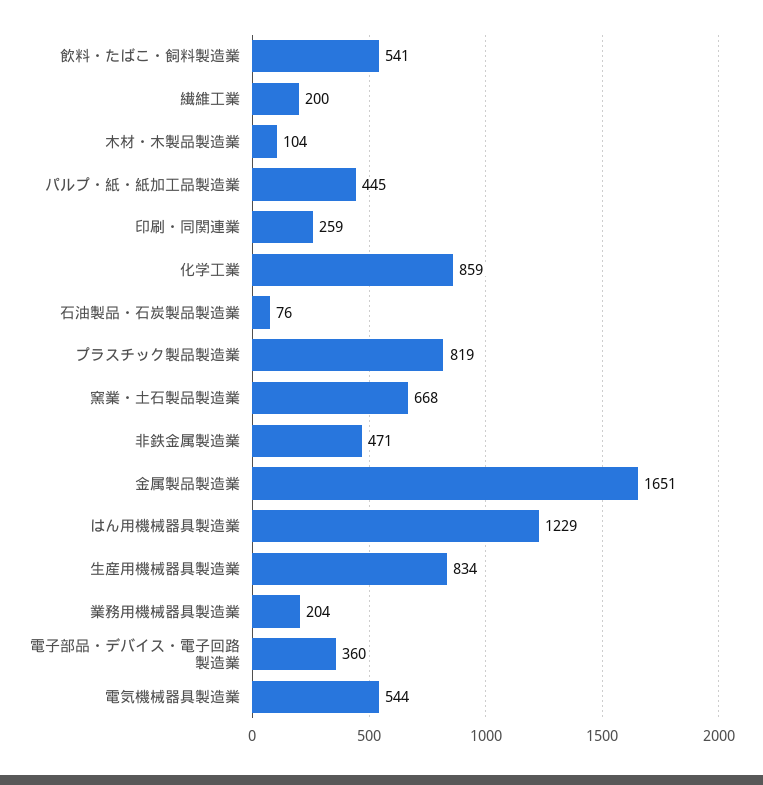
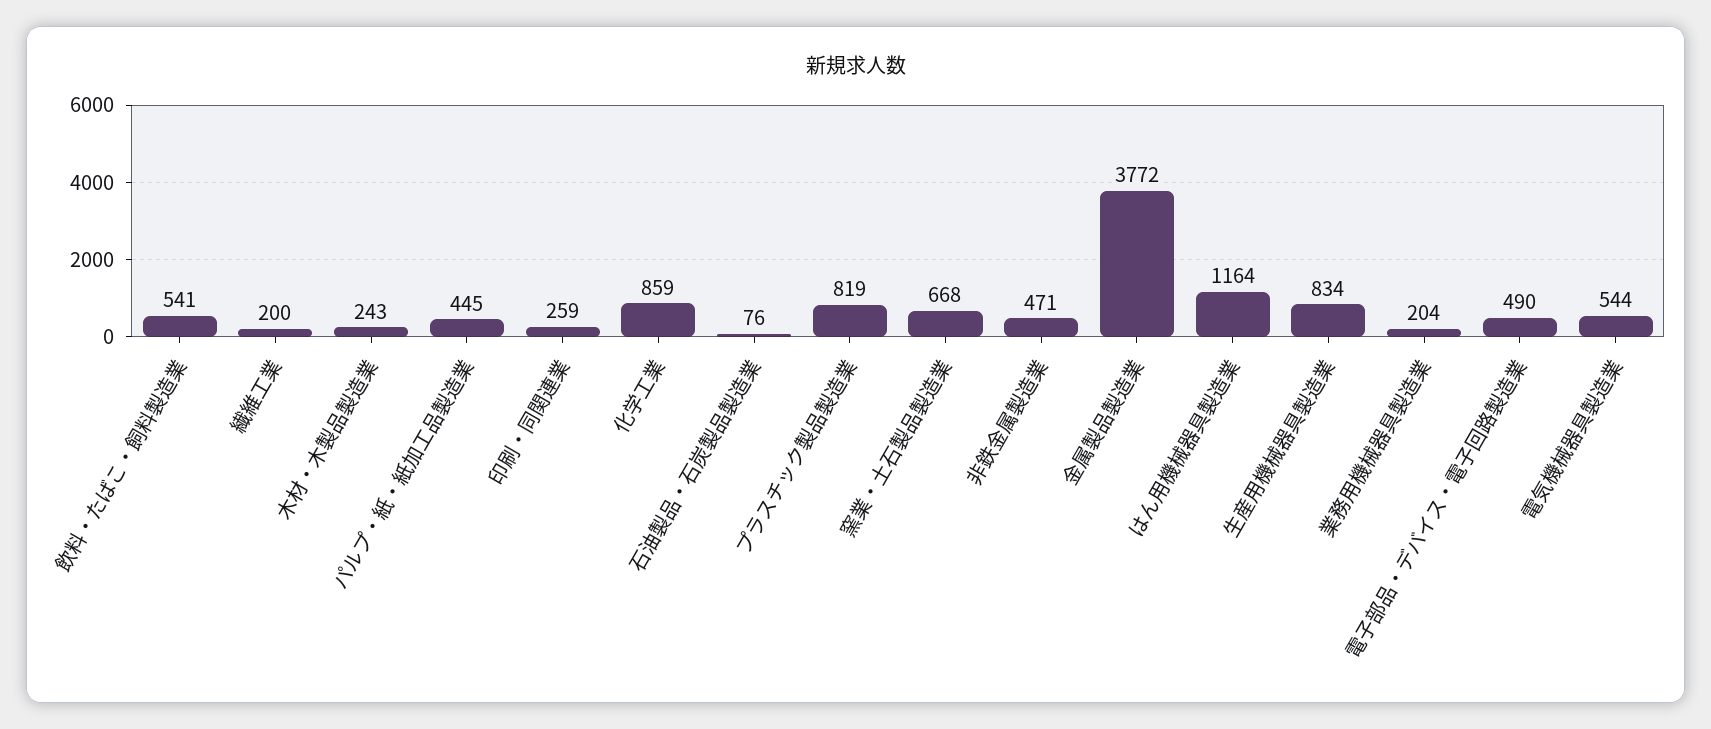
  {
    "飲料・たばこ・飼料製造業": 541,
    "繊維工業": 200,
-   "木材・木製品製造業": 104,
+   "木材・木製品製造業": 243,
    "パルプ・紙・紙加工品製造業": 445,
    "印刷・同関連業": 259,
    "化学工業": 859,
    "石油製品・石炭製品製造業": 76,
    "プラスチック製品製造業": 819,
    "窯業・土石製品製造業": 668,
    "非鉄金属製造業": 471,
-   "金属製品製造業": 1651,
+   "金属製品製造業": 3772,
-   "はん用機械器具製造業": 1229,
+   "はん用機械器具製造業": 1164,
    "生産用機械器具製造業": 834,
    "業務用機械器具製造業": 204,
-   "電子部品・デバイス・電子回路製造業": 360,
+   "電子部品・デバイス・電子回路製造業": 490,
    "電気機械器具製造業": 544
  }

